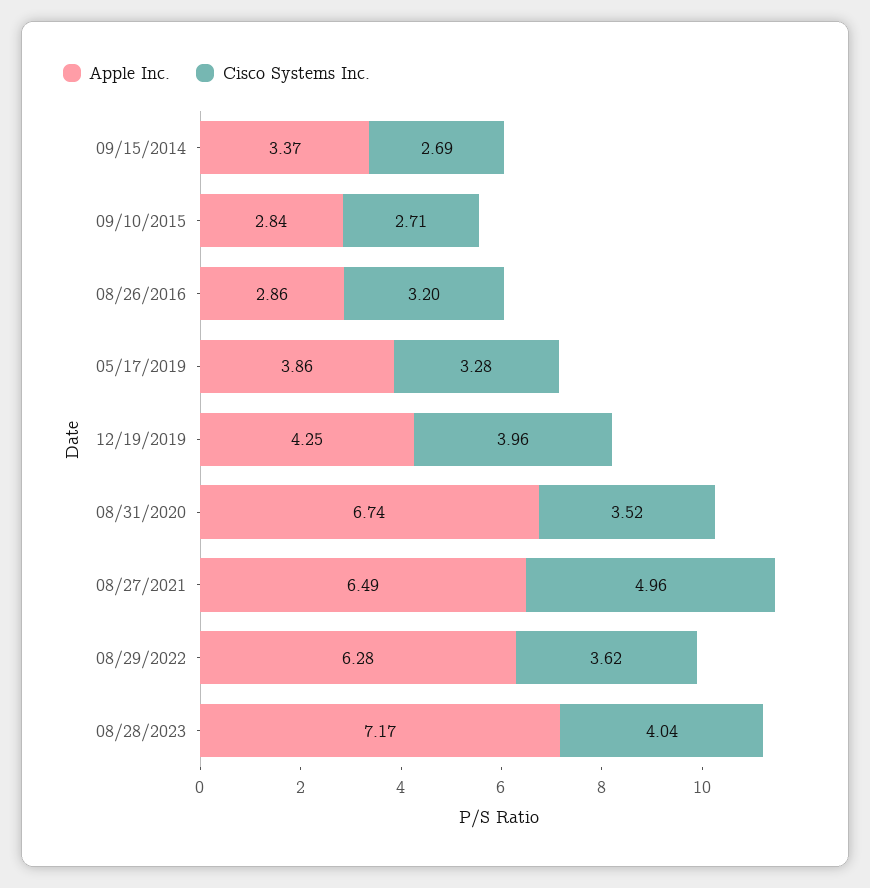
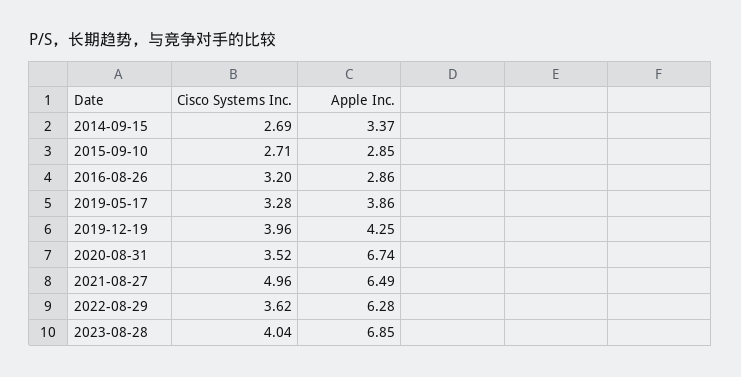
  {
    "Apple Inc.": {
      "09/15/2014": 3.37,
-     "09/10/2015": 2.84,
+     "09/10/2015": 2.85,
      "08/26/2016": 2.86,
      "05/17/2019": 3.86,
      "12/19/2019": 4.25,
      "08/31/2020": 6.74,
      "08/27/2021": 6.49,
      "08/29/2022": 6.28,
-     "08/28/2023": 7.17
+     "08/28/2023": 6.85
    },
    "Cisco Systems Inc.": {
      "09/15/2014": 2.69,
      "09/10/2015": 2.71,
      "08/26/2016": 3.2,
      "05/17/2019": 3.28,
      "12/19/2019": 3.96,
      "08/31/2020": 3.52,
      "08/27/2021": 4.96,
      "08/29/2022": 3.62,
      "08/28/2023": 4.04
    }
  }

